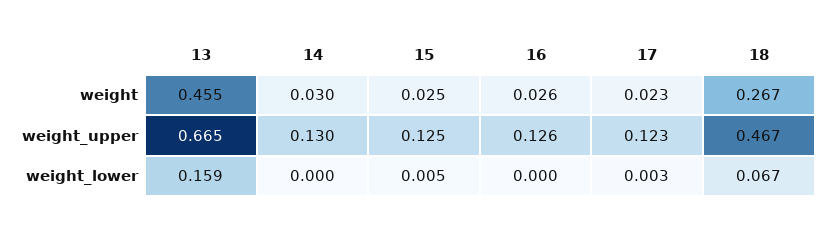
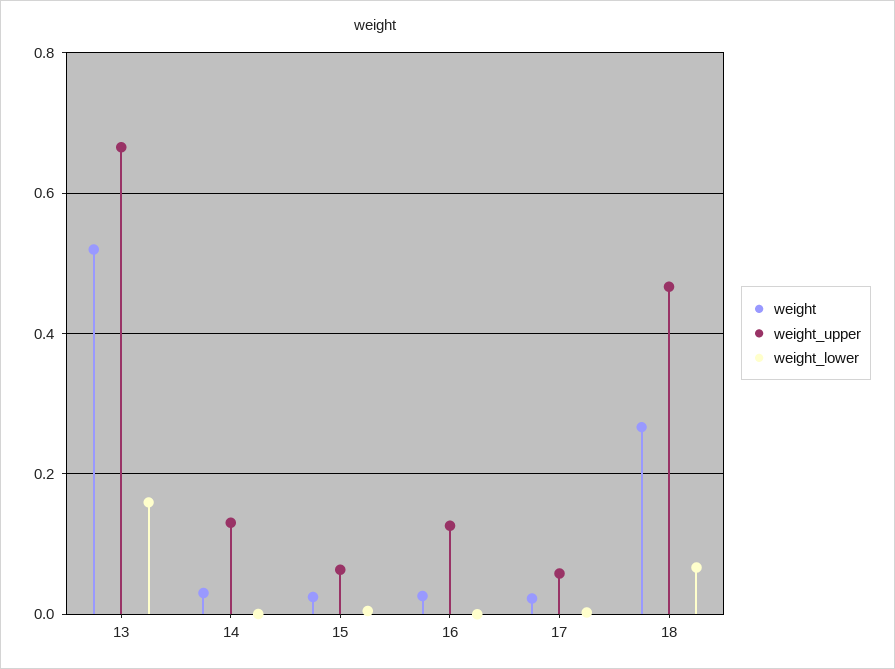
  {
    "weight": {
-     "13": 0.455,
+     "13": 0.52,
      "14": 0.03,
      "15": 0.025,
      "16": 0.026,
      "17": 0.023,
      "18": 0.267
    },
    "weight_upper": {
      "13": 0.665,
      "14": 0.13,
-     "15": 0.125,
+     "15": 0.06,
      "16": 0.126,
-     "17": 0.123,
+     "17": 0.06,
      "18": 0.467
    },
    "weight_lower": {
      "13": 0.159,
      "14": 0,
      "15": 0.005,
      "16": 0,
      "17": 0.003,
      "18": 0.067
    }
  }

